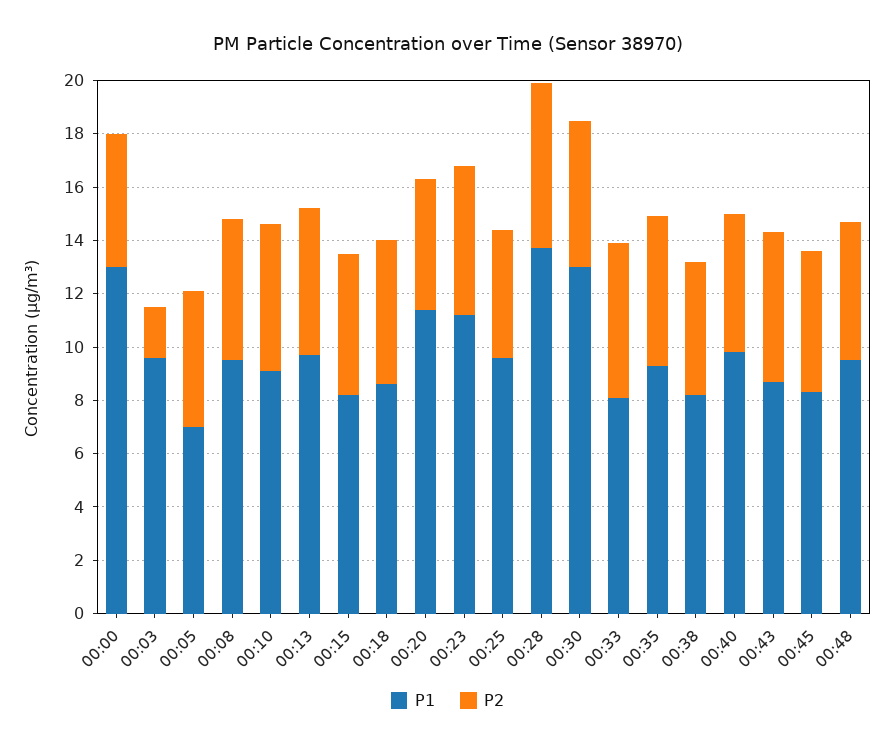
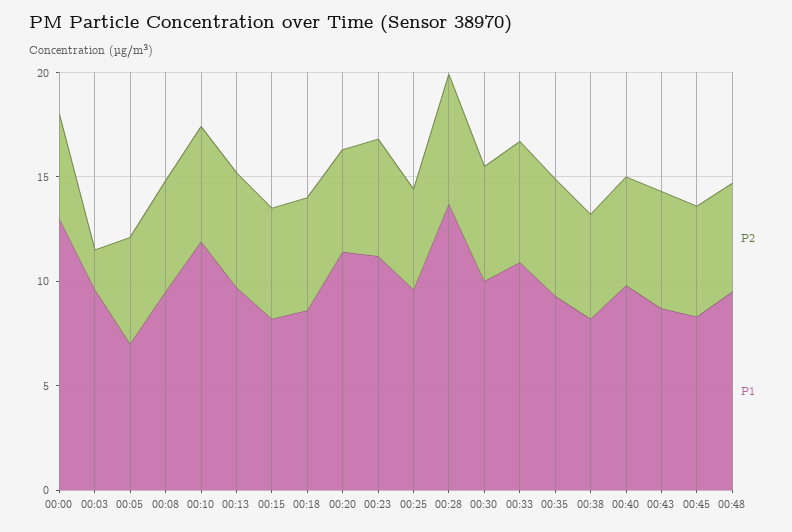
  {
    "P1": {
      "00:00": 13,
      "00:03": 9.5,
      "00:05": 7,
      "00:08": 9.5,
-     "00:10": 9,
+     "00:10": 12,
      "00:13": 9.5,
      "00:15": 8,
      "00:18": 8.5,
      "00:20": 11.5,
      "00:23": 11,
      "00:25": 9.5,
      "00:28": 13.5,
-     "00:30": 13,
+     "00:30": 10,
-     "00:33": 8,
+     "00:33": 11,
      "00:35": 9.5,
      "00:38": 8,
      "00:40": 10,
      "00:43": 8.5,
      "00:45": 8.5,
      "00:48": 9.5
    },
    "P2": {
      "00:00": 5,
      "00:03": 2,
      "00:05": 5,
      "00:08": 5.5,
      "00:10": 5.5,
      "00:13": 5.5,
      "00:15": 5.5,
      "00:18": 5.5,
      "00:20": 5,
      "00:23": 5.5,
      "00:25": 5,
      "00:28": 6,
      "00:30": 5.5,
      "00:33": 6,
      "00:35": 5.5,
      "00:38": 5,
      "00:40": 5,
      "00:43": 5.5,
      "00:45": 5.5,
      "00:48": 5
    }
  }

